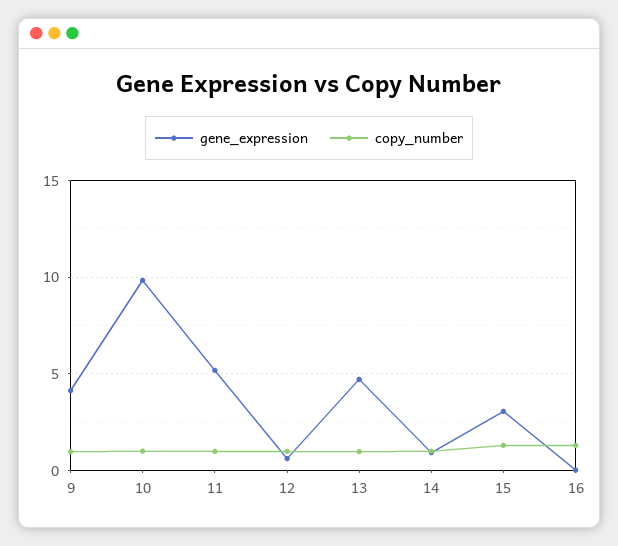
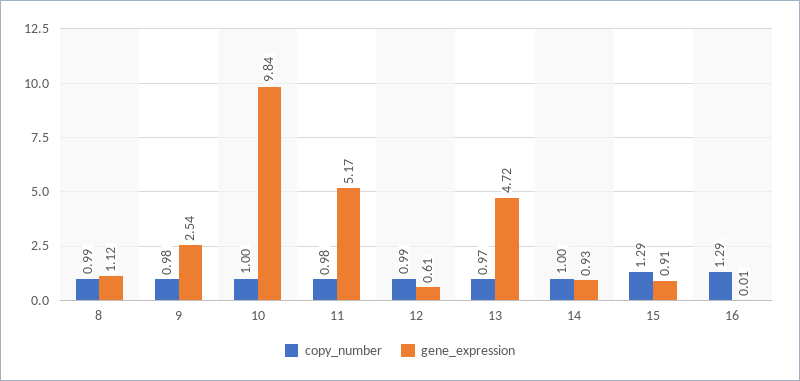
  {
    "gene_expression": {
-     "9": 4,
+     "9": 2.54,
      "10": 9.84,
      "11": 5.17,
      "12": 0.61,
      "13": 4.72,
      "14": 0.93,
-     "15": 3,
+     "15": 0.91,
-     "16": 0.01
+     "16": 0.01,
+     "8": 1.12
    },
    "copy_number": {
      "9": 0.98,
      "10": 1,
      "11": 0.98,
      "12": 0.99,
      "13": 0.97,
      "14": 1,
      "15": 1.29,
-     "16": 1.29
+     "16": 1.29,
+     "8": 0.99
    }
  }

